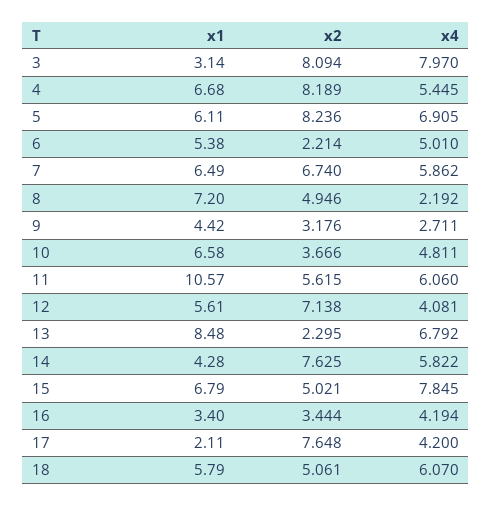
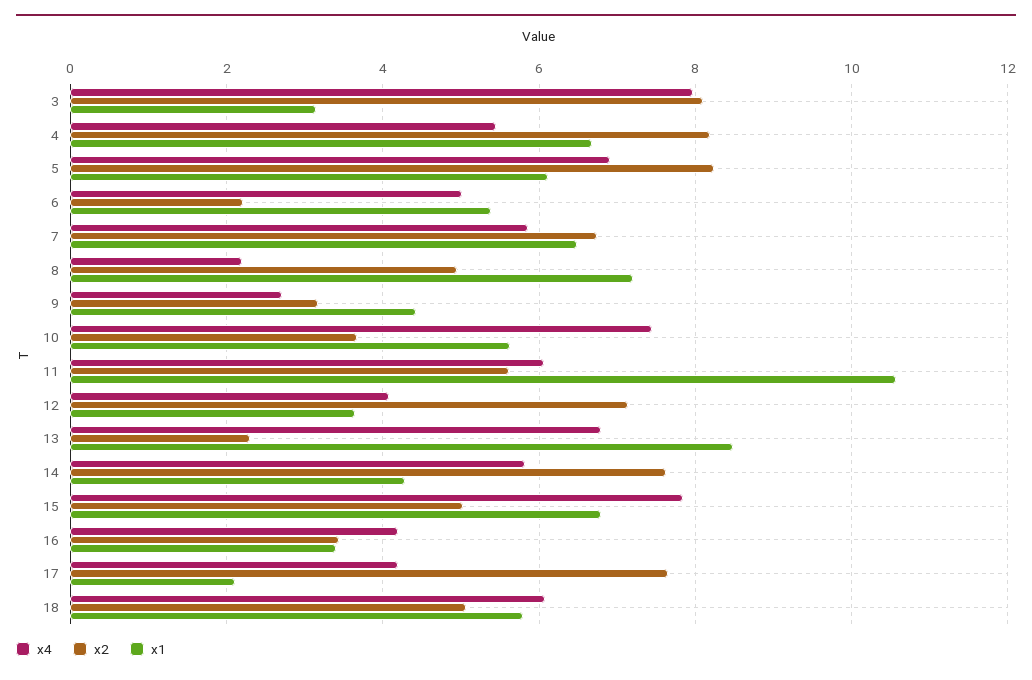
  {
    "x1": {
      "3": 3.14,
      "4": 6.68,
      "5": 6.11,
      "6": 5.38,
      "7": 6.49,
      "8": 7.2,
      "9": 4.42,
-     "10": 6.58,
+     "10": 5.6,
      "11": 10.57,
-     "12": 5.61,
+     "12": 3.6,
      "13": 8.48,
      "14": 4.28,
      "15": 6.79,
      "16": 3.4,
      "17": 2.11,
      "18": 5.79
    },
    "x2": {
      "3": 8.094,
      "4": 8.189,
      "5": 8.236,
      "6": 2.214,
      "7": 6.74,
      "8": 4.946,
      "9": 3.176,
      "10": 3.666,
      "11": 5.615,
      "12": 7.138,
      "13": 2.295,
      "14": 7.625,
      "15": 5.021,
      "16": 3.444,
      "17": 7.648,
      "18": 5.061
    },
    "x4": {
      "3": 7.97,
      "4": 5.445,
      "5": 6.905,
      "6": 5.01,
      "7": 5.862,
      "8": 2.192,
      "9": 2.711,
-     "10": 4.811,
+     "10": 7.4,
      "11": 6.06,
      "12": 4.081,
      "13": 6.792,
      "14": 5.822,
      "15": 7.845,
      "16": 4.194,
      "17": 4.2,
      "18": 6.07
    }
  }

